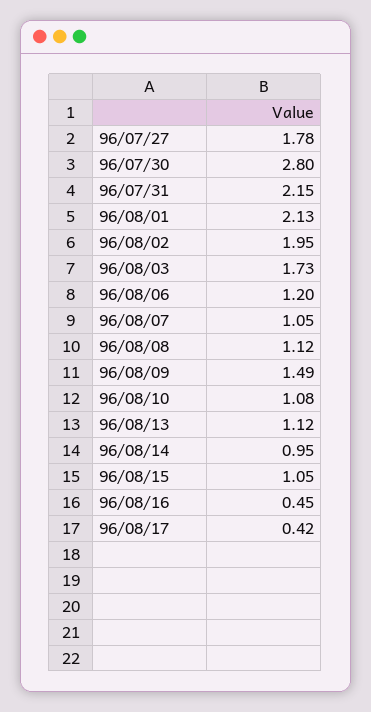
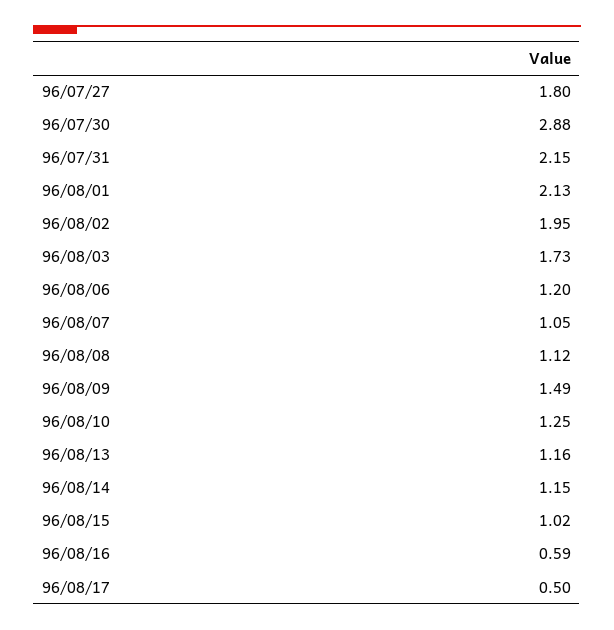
  {
-   "96/07/27": 1.78,
+   "96/07/27": 1.8,
-   "96/07/30": 2.8,
+   "96/07/30": 2.88,
    "96/07/31": 2.15,
    "96/08/01": 2.13,
    "96/08/02": 1.95,
    "96/08/03": 1.73,
    "96/08/06": 1.2,
    "96/08/07": 1.05,
    "96/08/08": 1.12,
    "96/08/09": 1.49,
-   "96/08/10": 1.08,
+   "96/08/10": 1.25,
-   "96/08/13": 1.12,
+   "96/08/13": 1.16,
-   "96/08/14": 0.95,
+   "96/08/14": 1.15,
-   "96/08/15": 1.05,
+   "96/08/15": 1.02,
-   "96/08/16": 0.45,
+   "96/08/16": 0.59,
-   "96/08/17": 0.42
+   "96/08/17": 0.5
  }

